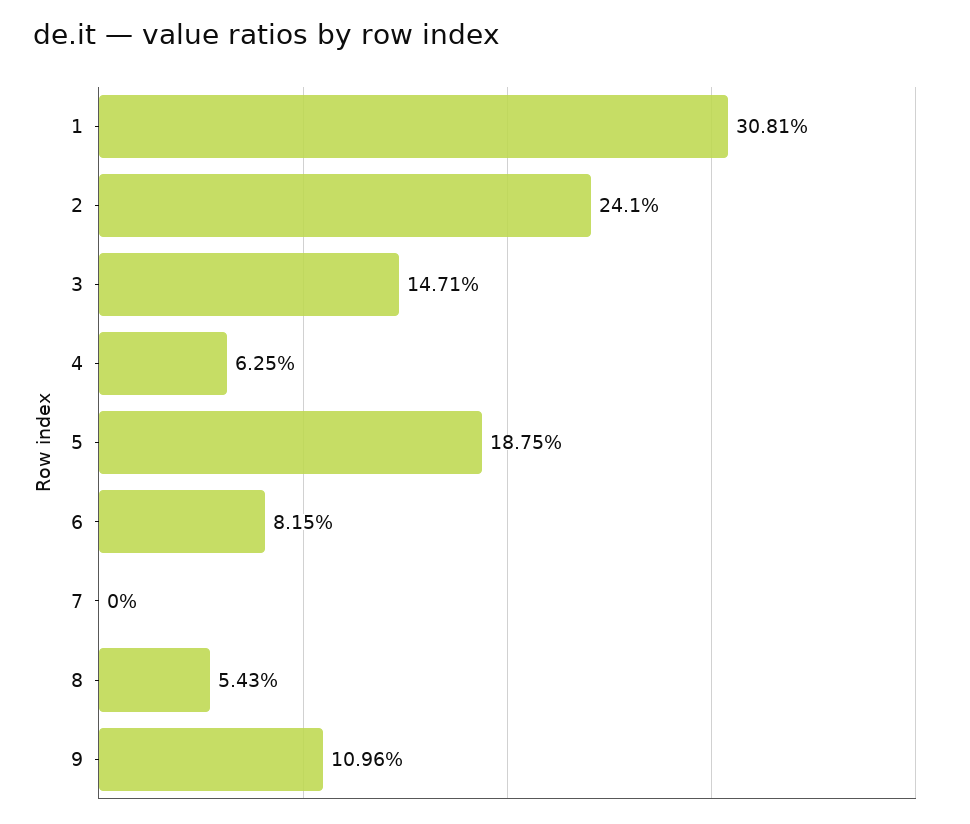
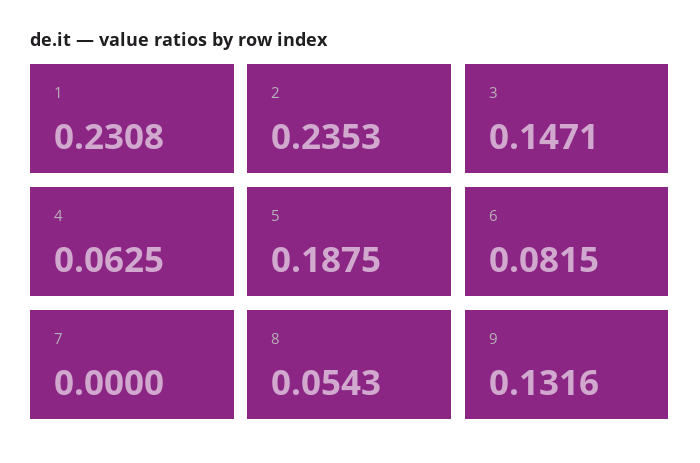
  {
-   "1": 0.3081,
+   "1": 0.2308,
-   "2": 0.241,
+   "2": 0.2353,
    "3": 0.1471,
    "4": 0.0625,
    "5": 0.1875,
    "6": 0.0815,
    "7": 0,
    "8": 0.0543,
-   "9": 0.1096
+   "9": 0.1316
  }

